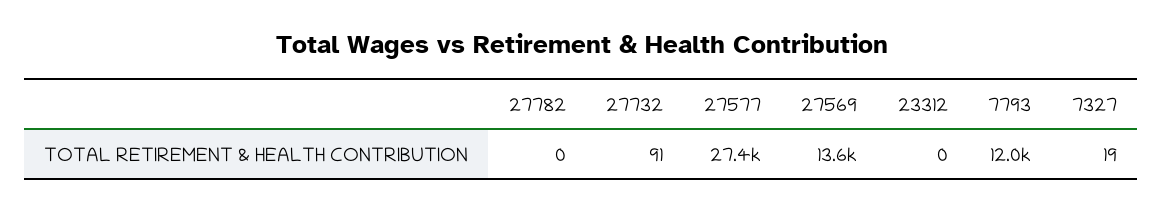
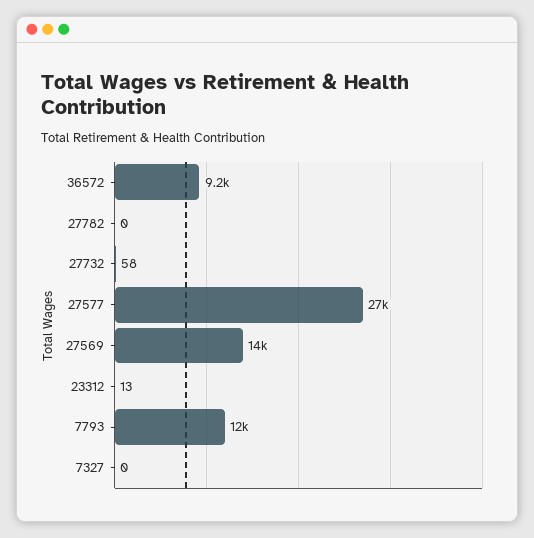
  {
    "27782": 0,
-   "27732": 91,
+   "27732": 58,
    "27577": 27400,
    "27569": 13600,
-   "23312": 0,
+   "23312": 13,
    "7793": 12000,
-   "7327": 19
+   "7327": 0,
+   "36572": 9200
  }

